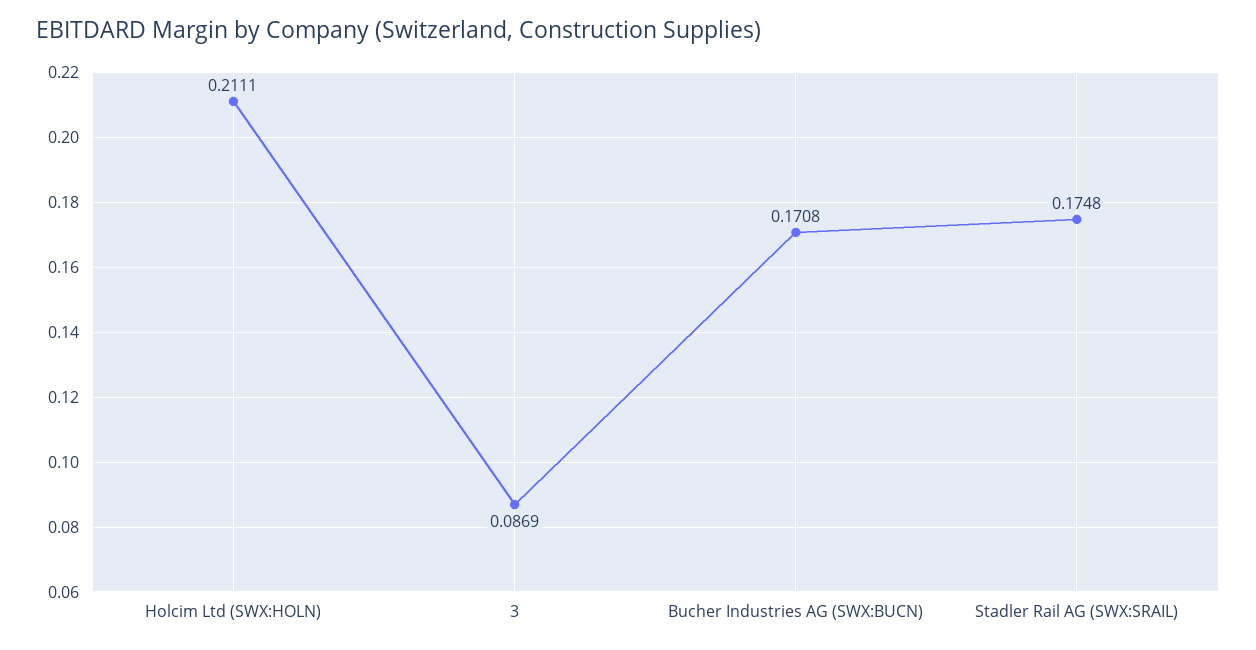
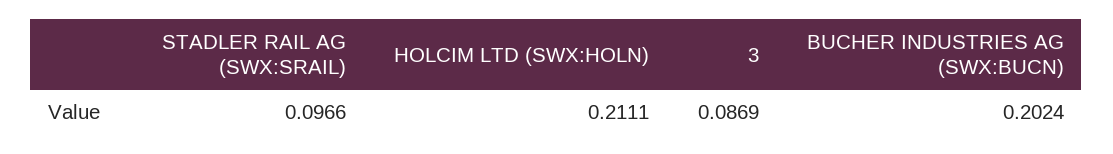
  {
    "Holcim Ltd (SWX:HOLN)": 0.2111,
    "3": 0.0869,
-   "Bucher Industries AG (SWX:BUCN)": 0.1708,
+   "Bucher Industries AG (SWX:BUCN)": 0.2024,
-   "Stadler Rail AG (SWX:SRAIL)": 0.1748
+   "Stadler Rail AG (SWX:SRAIL)": 0.0966
  }

